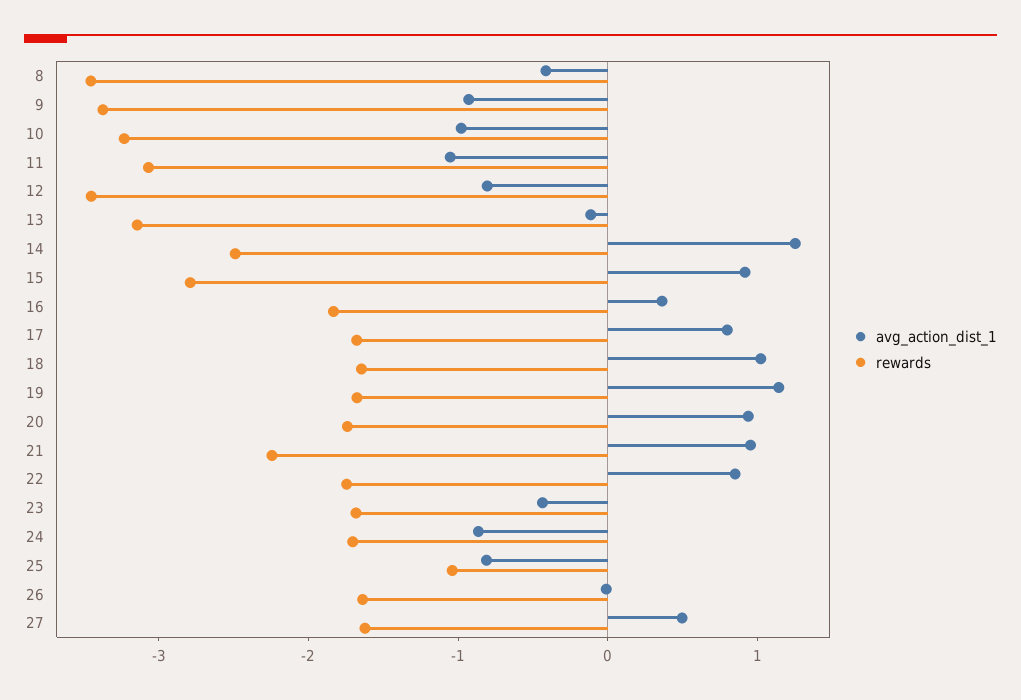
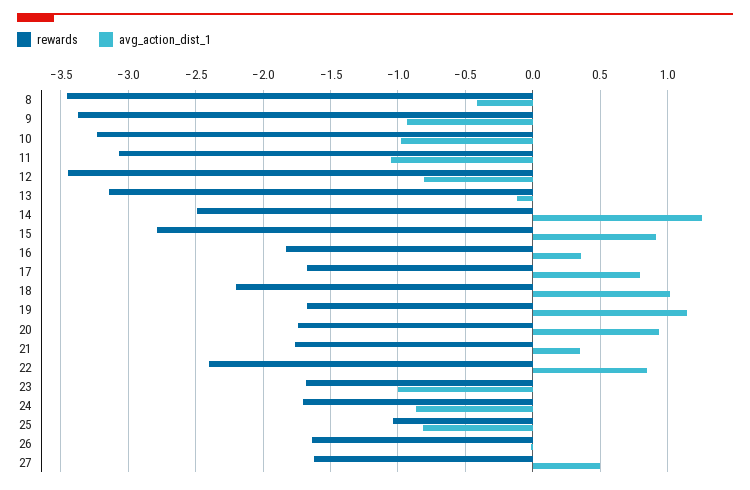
  {
    "avg_action_dist_1": {
      "8": -0.4,
      "9": -0.95,
      "10": -1,
      "11": -1.05,
      "12": -0.8,
      "13": -0.1,
      "14": 1.25,
      "15": 0.9,
      "16": 0.35,
      "17": 0.8,
      "18": 1,
      "19": 1.15,
      "20": 0.95,
-     "21": 1,
+     "21": 0.35,
      "22": 0.85,
-     "23": -0.4,
+     "23": -1,
      "24": -0.85,
      "25": -0.8,
      "26": 0,
      "27": 0.5
    },
    "rewards": {
      "8": -3.45,
      "9": -3.35,
      "10": -3.25,
      "11": -3.05,
      "12": -3.45,
      "13": -3.15,
      "14": -2.5,
      "15": -2.8,
      "16": -1.85,
      "17": -1.7,
-     "18": -1.6,
+     "18": -2.2,
      "19": -1.7,
      "20": -1.75,
-     "21": -2.2,
+     "21": -1.75,
-     "22": -1.8,
+     "22": -2.4,
      "23": -1.7,
      "24": -1.7,
      "25": -1.05,
      "26": -1.65,
      "27": -1.6
    }
  }

